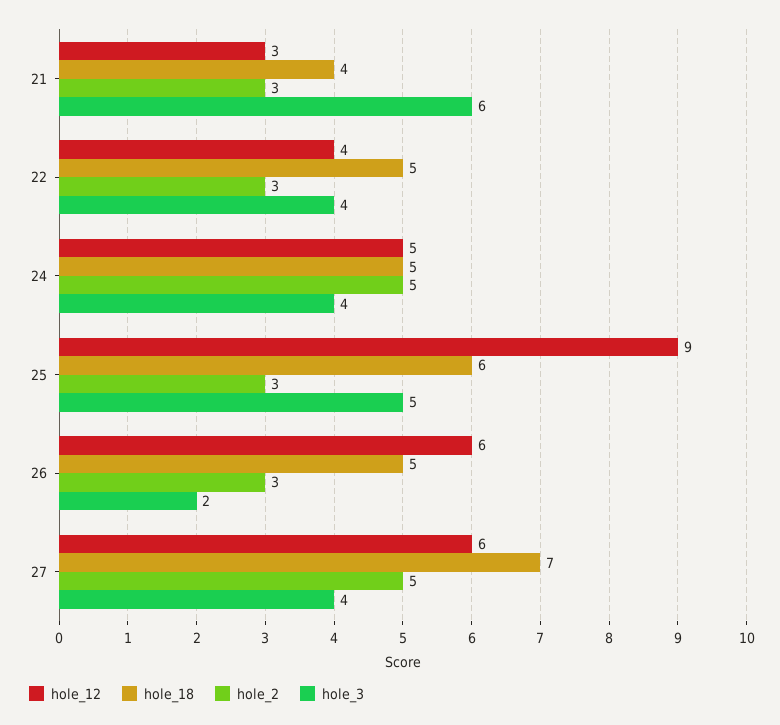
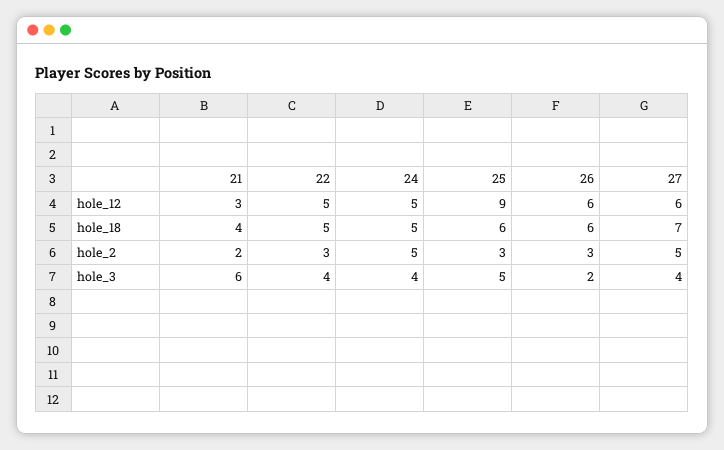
  {
    "hole_12": {
      "21": 3,
-     "22": 4,
+     "22": 5,
      "24": 5,
      "25": 9,
      "26": 6,
      "27": 6
    },
    "hole_18": {
      "21": 4,
      "22": 5,
      "24": 5,
      "25": 6,
-     "26": 5,
+     "26": 6,
      "27": 7
    },
    "hole_2": {
-     "21": 3,
+     "21": 2,
      "22": 3,
      "24": 5,
      "25": 3,
      "26": 3,
      "27": 5
    },
    "hole_3": {
      "21": 6,
      "22": 4,
      "24": 4,
      "25": 5,
      "26": 2,
      "27": 4
    }
  }

